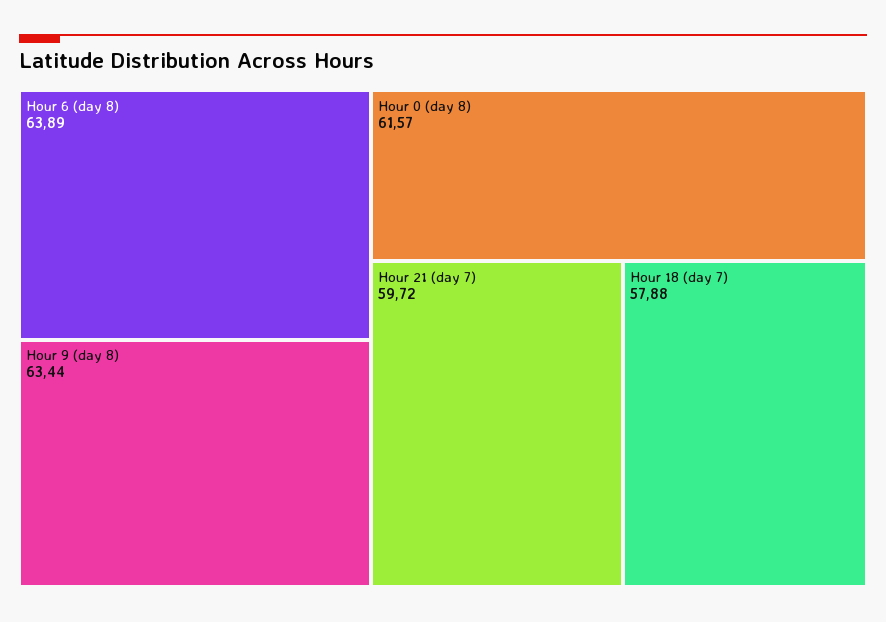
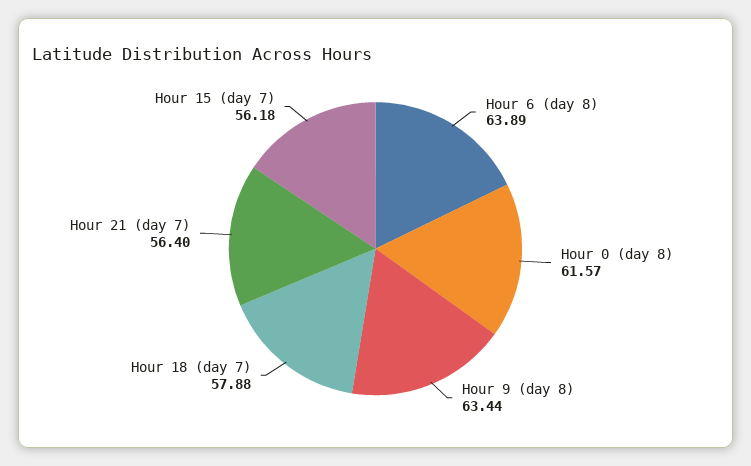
  {
    "Hour 6 (day 8)": 63.89,
    "Hour 9 (day 8)": 63.44,
    "Hour 0 (day 8)": 61.57,
-   "Hour 21 (day 7)": 59.72,
+   "Hour 21 (day 7)": 56.4,
-   "Hour 18 (day 7)": 57.88
+   "Hour 18 (day 7)": 57.88,
+   "Hour 15 (day 7)": 56.18
  }

